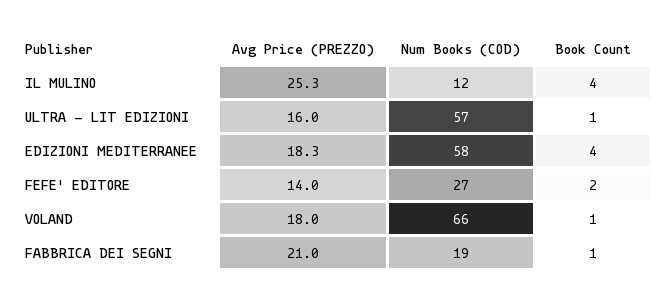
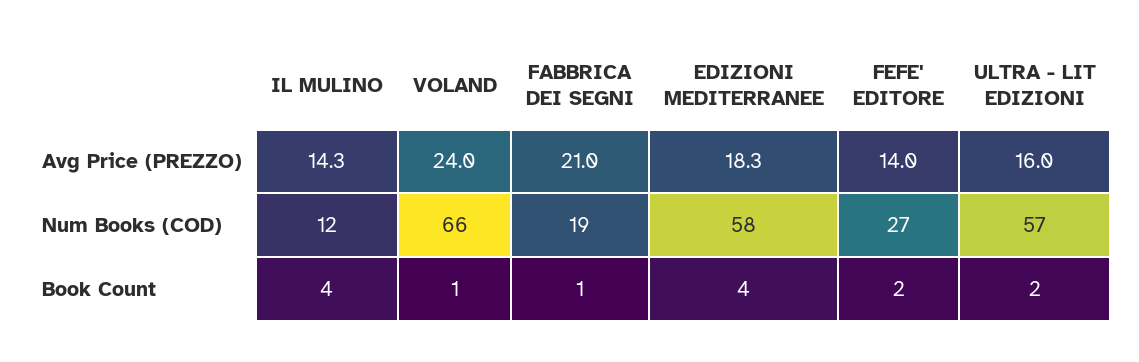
  {
    "Avg Price (PREZZO)": {
-     "IL MULINO": 25.3,
+     "IL MULINO": 14.3,
      "ULTRA - LIT EDIZIONI": 16,
      "EDIZIONI MEDITERRANEE": 18.3,
      "FEFE' EDITORE": 14,
-     "VOLAND": 18,
+     "VOLAND": 24,
      "FABBRICA DEI SEGNI": 21
    },
    "Num Books (COD)": {
      "IL MULINO": 12,
      "ULTRA - LIT EDIZIONI": 57,
      "EDIZIONI MEDITERRANEE": 58,
      "FEFE' EDITORE": 27,
      "VOLAND": 66,
      "FABBRICA DEI SEGNI": 19
    },
    "Book Count": {
      "IL MULINO": 4,
-     "ULTRA - LIT EDIZIONI": 1,
+     "ULTRA - LIT EDIZIONI": 2,
      "EDIZIONI MEDITERRANEE": 4,
      "FEFE' EDITORE": 2,
      "VOLAND": 1,
      "FABBRICA DEI SEGNI": 1
    }
  }

